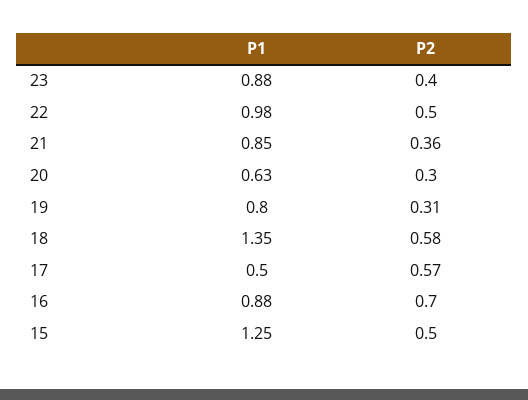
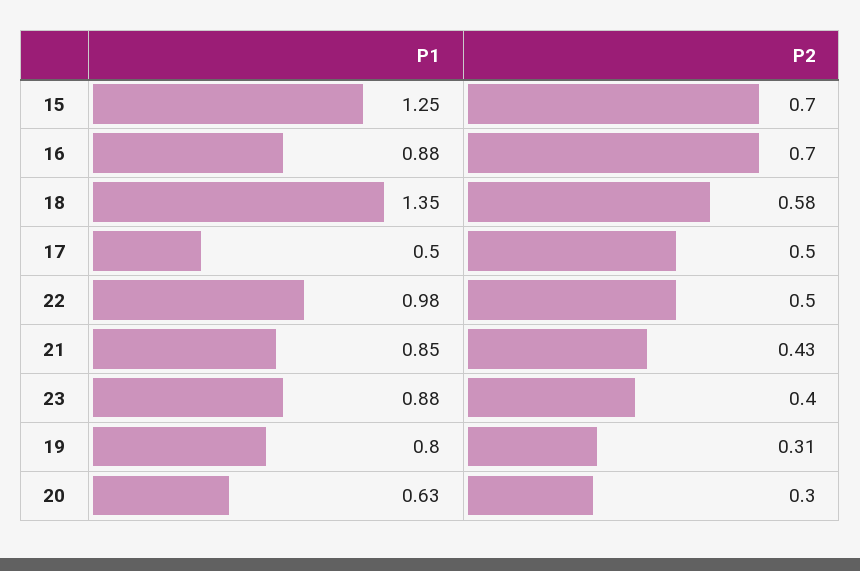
  {
    "P1": {
      "23": 0.88,
      "22": 0.98,
      "21": 0.85,
      "20": 0.63,
      "19": 0.8,
      "18": 1.35,
      "17": 0.5,
      "16": 0.88,
      "15": 1.25
    },
    "P2": {
      "23": 0.4,
      "22": 0.5,
-     "21": 0.36,
+     "21": 0.43,
      "20": 0.3,
      "19": 0.31,
      "18": 0.58,
-     "17": 0.57,
+     "17": 0.5,
      "16": 0.7,
-     "15": 0.5
+     "15": 0.7
    }
  }

